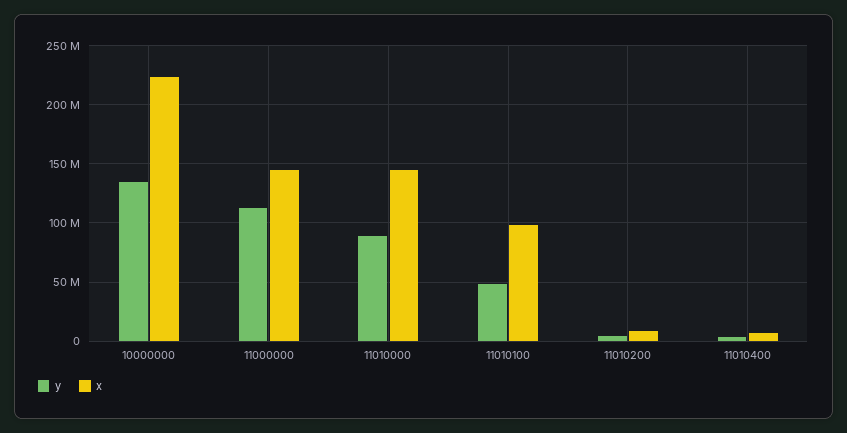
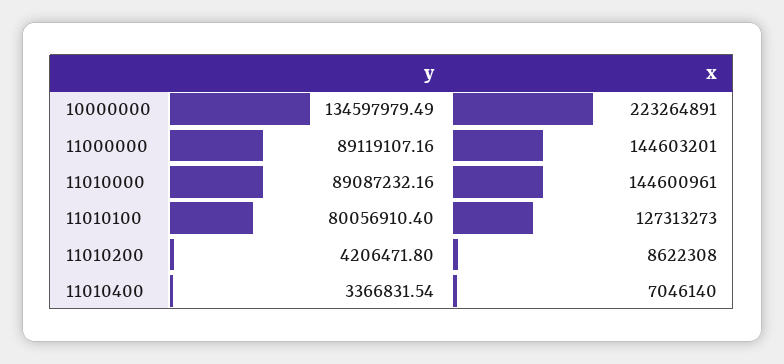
  {
    "y": {
      "10000000": 134597979.49,
-     "11000000": 110000000,
+     "11000000": 89119107.16,
      "11010000": 89087232.16,
-     "11010100": 50000000,
+     "11010100": 80056910.4,
      "11010200": 4206471.8,
      "11010400": 3366831.54
    },
    "x": {
      "10000000": 223264891,
      "11000000": 144603201,
      "11010000": 144600961,
-     "11010100": 100000000,
+     "11010100": 127313273,
      "11010200": 8622308,
      "11010400": 7046140
    }
  }

